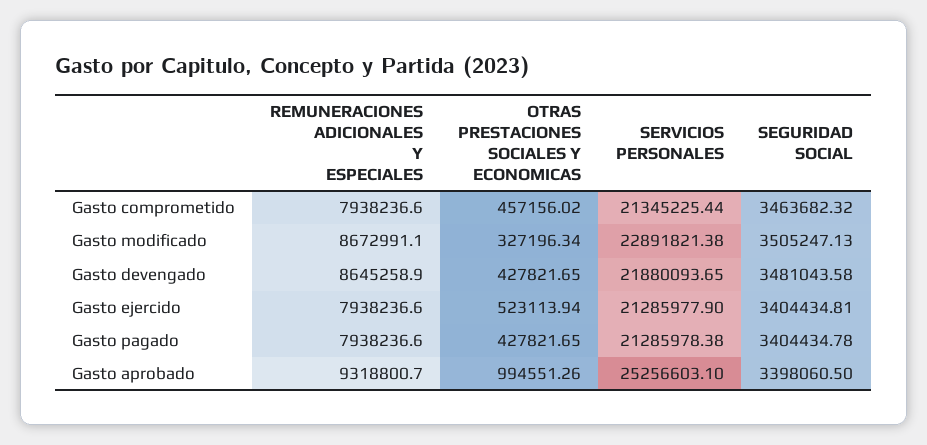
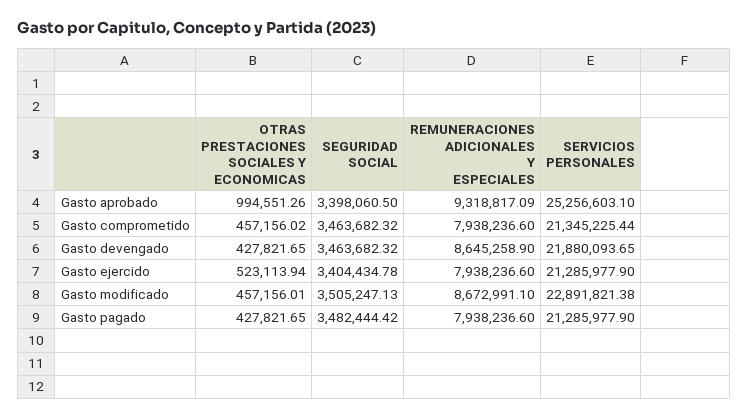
  {
    "REMUNERACIONES ADICIONALES Y ESPECIALES": {
      "Gasto comprometido": 7938236.6,
      "Gasto modificado": 8672991.1,
      "Gasto devengado": 8645258.9,
      "Gasto ejercido": 7938236.6,
      "Gasto pagado": 7938236.6,
-     "Gasto aprobado": 9318800.7
+     "Gasto aprobado": 9318817.09
    },
    "OTRAS PRESTACIONES SOCIALES Y ECONOMICAS": {
      "Gasto comprometido": 457156.02,
-     "Gasto modificado": 327196.34,
+     "Gasto modificado": 457156.01,
      "Gasto devengado": 427821.65,
      "Gasto ejercido": 523113.94,
      "Gasto pagado": 427821.65,
      "Gasto aprobado": 994551.26
    },
    "SERVICIOS PERSONALES": {
      "Gasto comprometido": 21345225.44,
      "Gasto modificado": 22891821.38,
      "Gasto devengado": 21880093.65,
      "Gasto ejercido": 21285977.9,
-     "Gasto pagado": 21285978.38,
+     "Gasto pagado": 21285977.9,
      "Gasto aprobado": 25256603.1
    },
    "SEGURIDAD SOCIAL": {
      "Gasto comprometido": 3463682.32,
      "Gasto modificado": 3505247.13,
-     "Gasto devengado": 3481043.58,
+     "Gasto devengado": 3463682.32,
-     "Gasto ejercido": 3404434.81,
+     "Gasto ejercido": 3404434.78,
-     "Gasto pagado": 3404434.78,
+     "Gasto pagado": 3482444.42,
      "Gasto aprobado": 3398060.5
    }
  }

